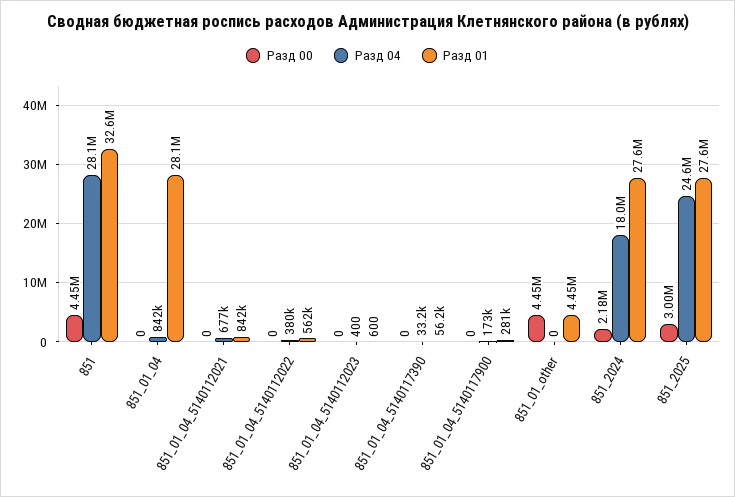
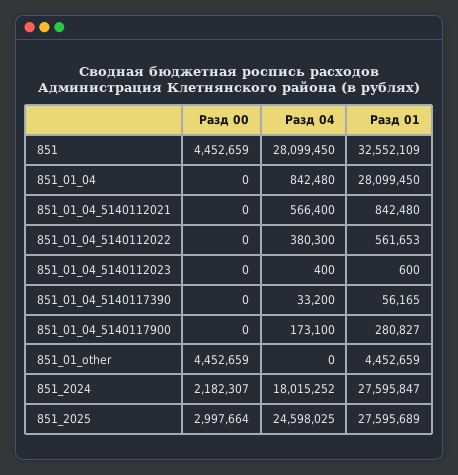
  {
    "Разд 00": {
      "851": 4452659,
      "851_01_04": 0,
      "851_01_04_5140112021": 0,
      "851_01_04_5140112022": 0,
      "851_01_04_5140112023": 0,
      "851_01_04_5140117390": 0,
      "851_01_04_5140117900": 0,
      "851_01_other": 4452659,
      "851_2024": 2182307,
      "851_2025": 2997664
    },
    "Разд 04": {
      "851": 28099450,
      "851_01_04": 842480,
-     "851_01_04_5140112021": 677000,
+     "851_01_04_5140112021": 566400,
      "851_01_04_5140112022": 380300,
      "851_01_04_5140112023": 400,
      "851_01_04_5140117390": 33200,
      "851_01_04_5140117900": 173100,
      "851_01_other": 0,
      "851_2024": 18015252,
      "851_2025": 24598025
    },
    "Разд 01": {
      "851": 32552109,
      "851_01_04": 28099450,
      "851_01_04_5140112021": 842480,
      "851_01_04_5140112022": 561653,
      "851_01_04_5140112023": 600,
      "851_01_04_5140117390": 56165,
      "851_01_04_5140117900": 280827,
      "851_01_other": 4452659,
      "851_2024": 27595847,
      "851_2025": 27595689
    }
  }

